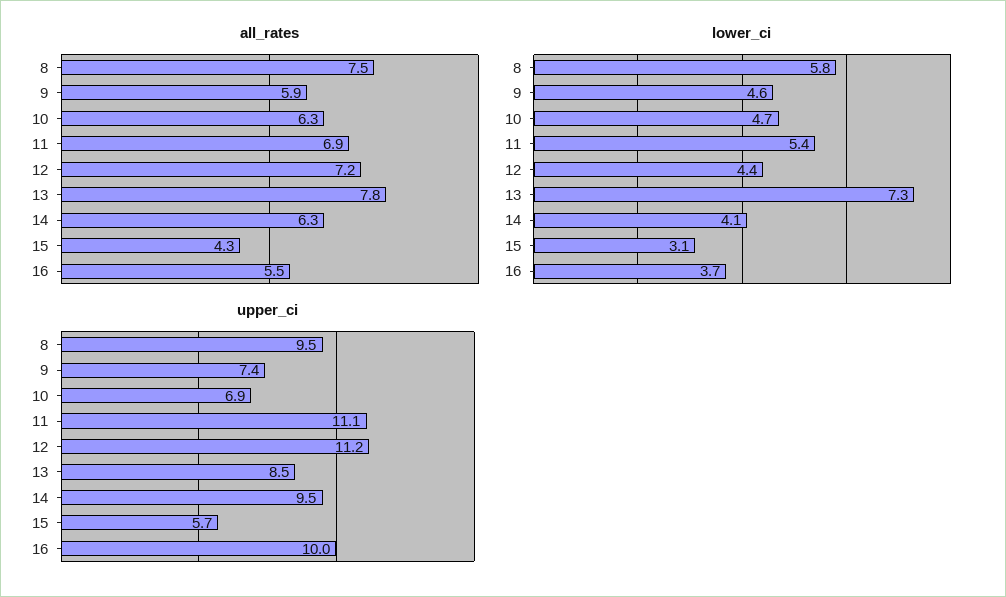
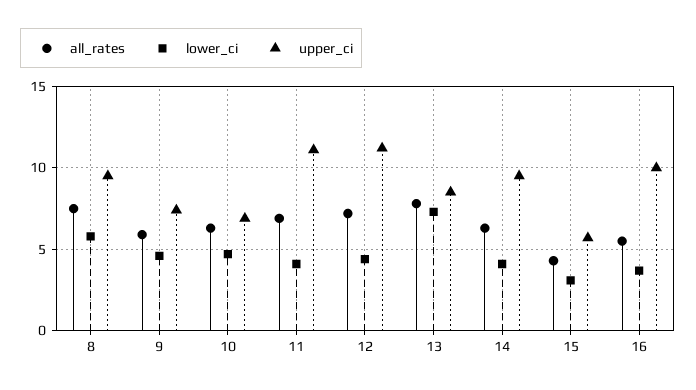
  {
    "all_rates": {
      "8": 7.5,
      "9": 5.9,
      "10": 6.3,
      "11": 6.9,
      "12": 7.2,
      "13": 7.8,
      "14": 6.3,
      "15": 4.3,
      "16": 5.5
    },
    "lower_ci": {
      "8": 5.8,
      "9": 4.6,
      "10": 4.7,
-     "11": 5.4,
+     "11": 4,
      "12": 4.4,
      "13": 7.3,
      "14": 4.1,
      "15": 3.1,
      "16": 3.7
    },
    "upper_ci": {
      "8": 9.5,
      "9": 7.4,
      "10": 6.9,
      "11": 11.1,
      "12": 11.2,
      "13": 8.5,
      "14": 9.5,
      "15": 5.7,
      "16": 10
    }
  }

